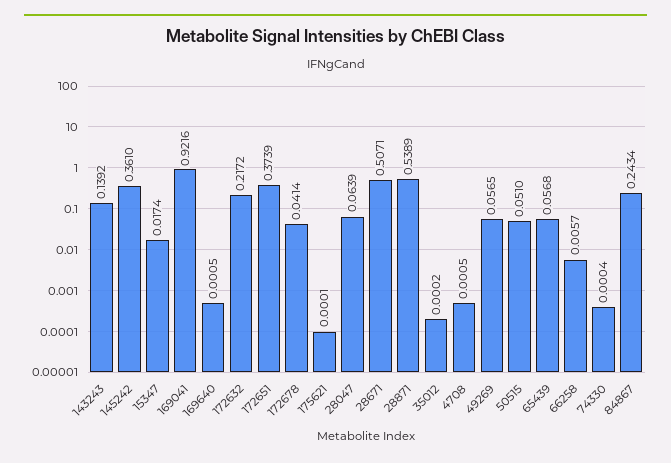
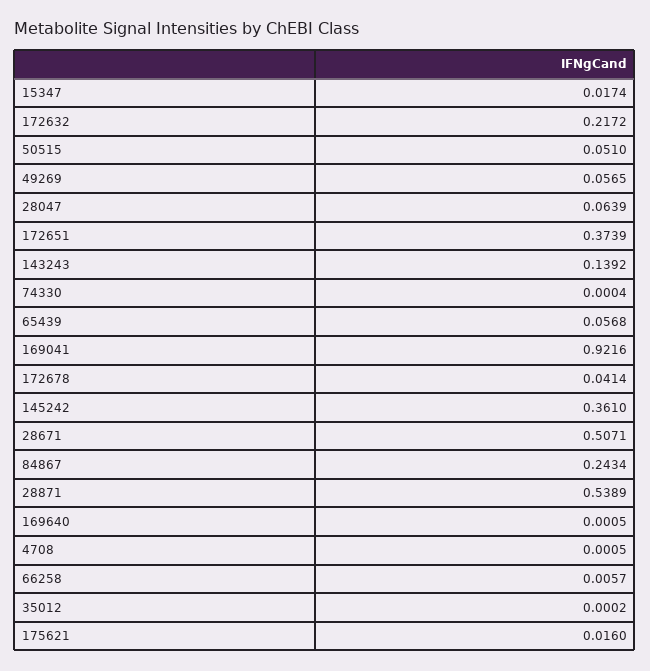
  {
    "143243": 0.1392,
    "145242": 0.361,
    "15347": 0.0174,
    "169041": 0.9216,
    "169640": 0.0005,
    "172632": 0.2172,
    "172651": 0.3739,
    "172678": 0.0414,
-   "175621": 0.0001,
+   "175621": 0.016,
    "28047": 0.0639,
    "28671": 0.5071,
    "28871": 0.5389,
    "35012": 0.0002,
    "4708": 0.0005,
    "49269": 0.0565,
    "50515": 0.051,
    "65439": 0.0568,
    "66258": 0.0057,
    "74330": 0.0004,
    "84867": 0.2434
  }

